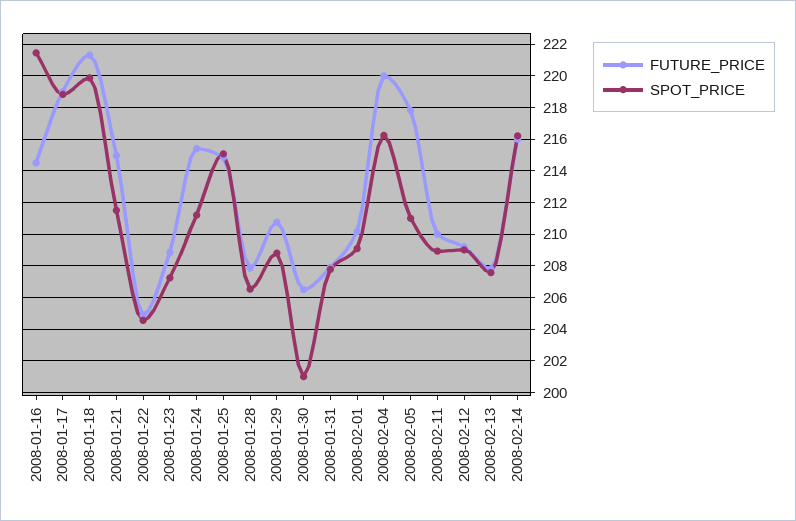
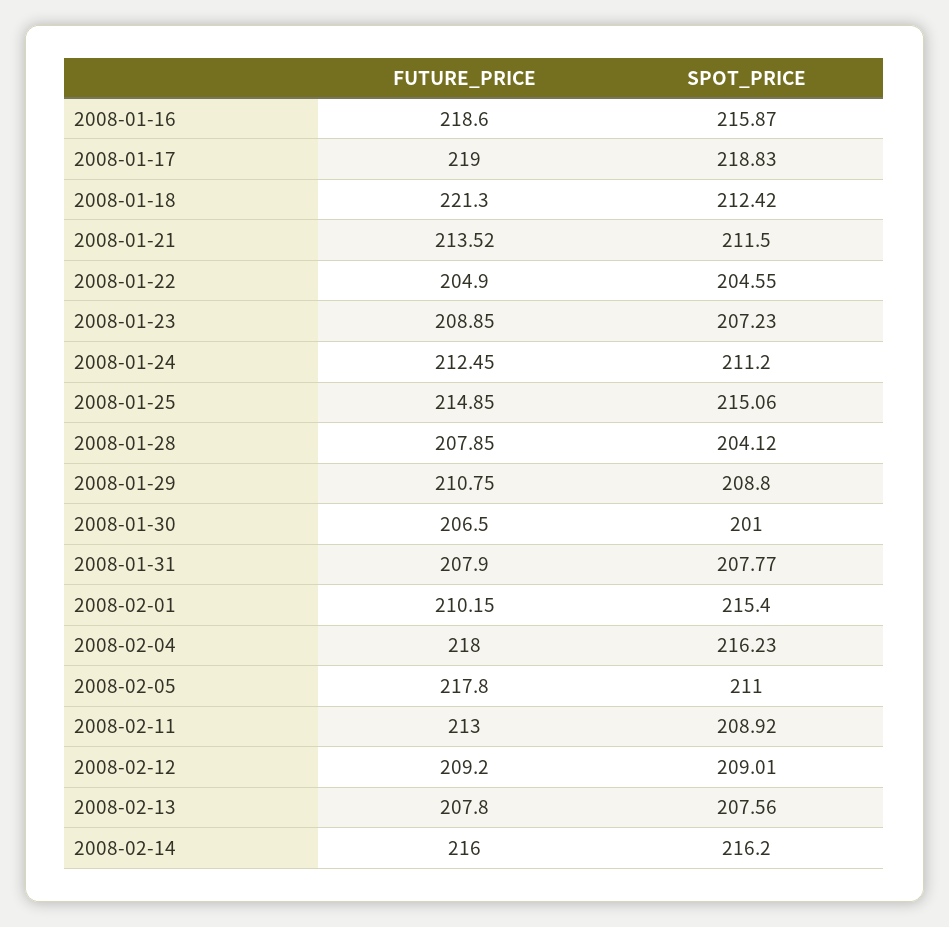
  {
    "FUTURE_PRICE": {
-     "2008-01-16": 214.5,
+     "2008-01-16": 218.6,
      "2008-01-17": 219,
      "2008-01-18": 221.3,
-     "2008-01-21": 215,
+     "2008-01-21": 213.52,
      "2008-01-22": 204.9,
      "2008-01-23": 208.85,
-     "2008-01-24": 215.5,
+     "2008-01-24": 212.45,
      "2008-01-25": 214.85,
      "2008-01-28": 207.85,
      "2008-01-29": 210.75,
      "2008-01-30": 206.5,
      "2008-01-31": 207.9,
      "2008-02-01": 210.15,
-     "2008-02-04": 220,
+     "2008-02-04": 218,
      "2008-02-05": 217.8,
-     "2008-02-11": 210,
+     "2008-02-11": 213,
      "2008-02-12": 209.2,
      "2008-02-13": 207.8,
      "2008-02-14": 216
    },
    "SPOT_PRICE": {
-     "2008-01-16": 221.5,
+     "2008-01-16": 215.87,
      "2008-01-17": 218.83,
-     "2008-01-18": 220,
+     "2008-01-18": 212.42,
      "2008-01-21": 211.5,
      "2008-01-22": 204.55,
      "2008-01-23": 207.23,
      "2008-01-24": 211.2,
      "2008-01-25": 215.06,
-     "2008-01-28": 206.5,
+     "2008-01-28": 204.12,
      "2008-01-29": 208.8,
      "2008-01-30": 201,
      "2008-01-31": 207.77,
-     "2008-02-01": 209,
+     "2008-02-01": 215.4,
      "2008-02-04": 216.23,
      "2008-02-05": 211,
      "2008-02-11": 208.92,
      "2008-02-12": 209.01,
      "2008-02-13": 207.56,
      "2008-02-14": 216.2
    }
  }

